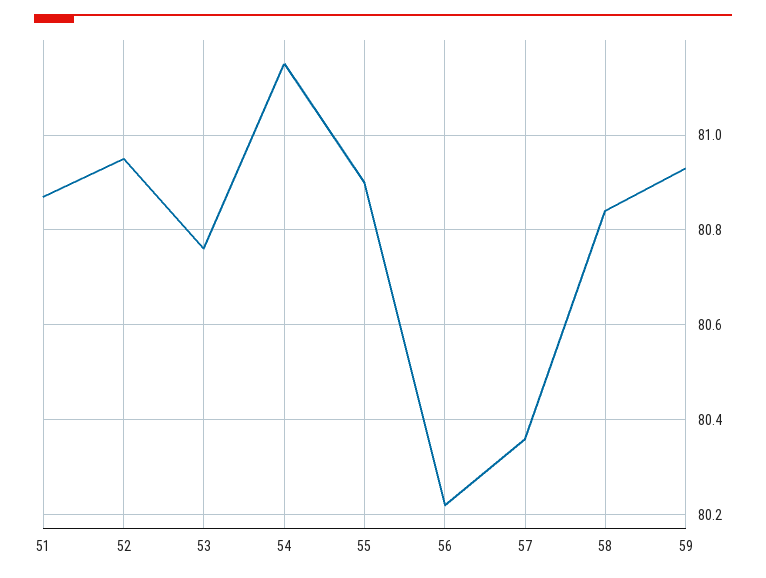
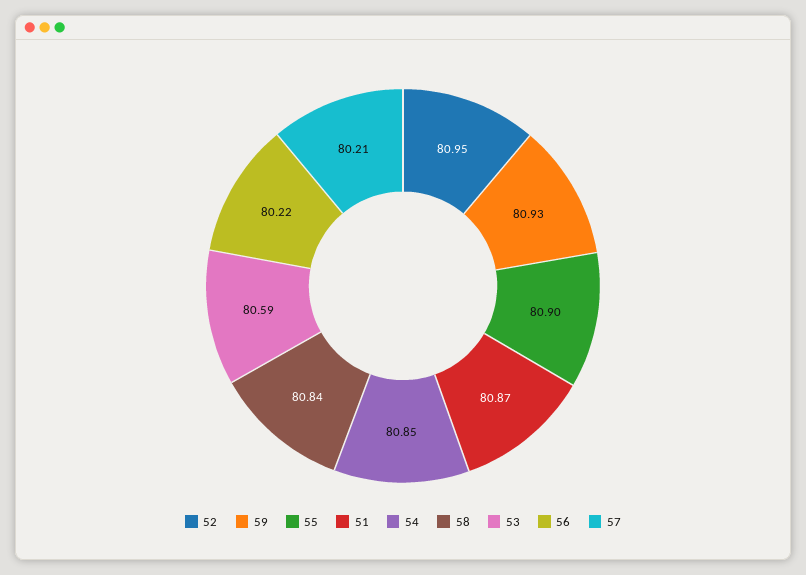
  {
    "51": 80.87,
    "52": 80.95,
-   "53": 80.75,
+   "53": 80.59,
-   "54": 81.15,
+   "54": 80.85,
    "55": 80.9,
    "56": 80.22,
-   "57": 80.35,
+   "57": 80.21,
    "58": 80.84,
    "59": 80.93
  }

